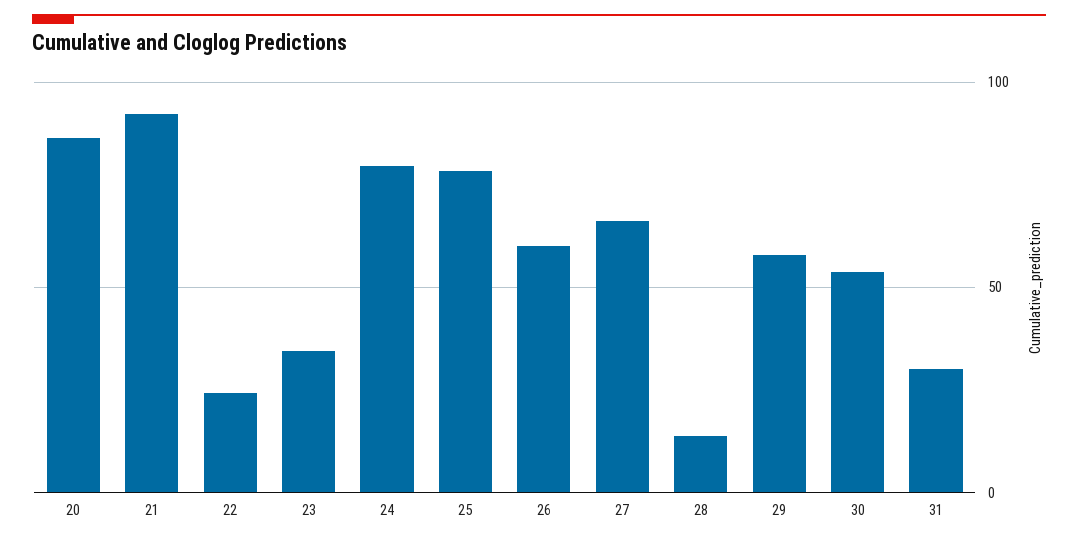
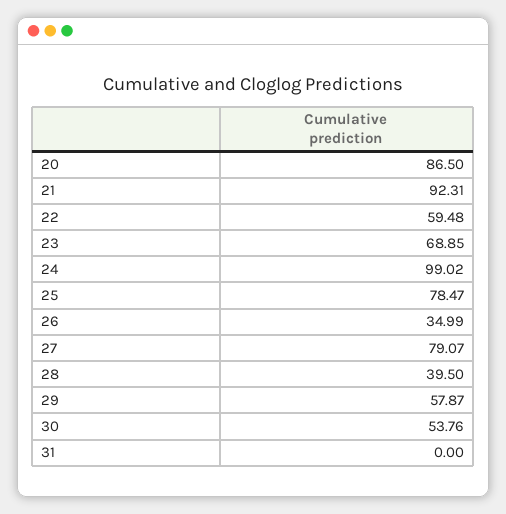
  {
    "20": 86.5,
    "21": 92.31,
-   "22": 25,
+   "22": 59.48,
-   "23": 35,
+   "23": 68.85,
-   "24": 80,
+   "24": 99.02,
    "25": 78.47,
-   "26": 60,
+   "26": 34.99,
-   "27": 65,
+   "27": 79.07,
-   "28": 15,
+   "28": 39.5,
    "29": 57.87,
    "30": 53.76,
-   "31": 30
+   "31": 0
  }

